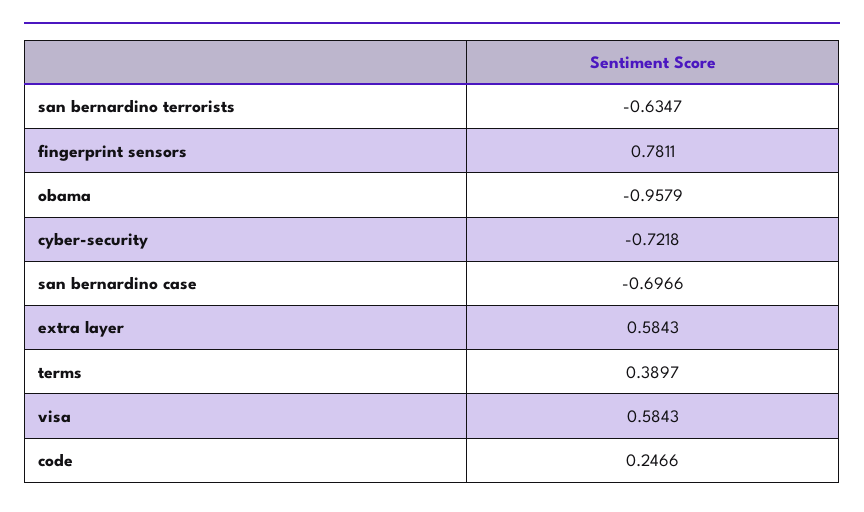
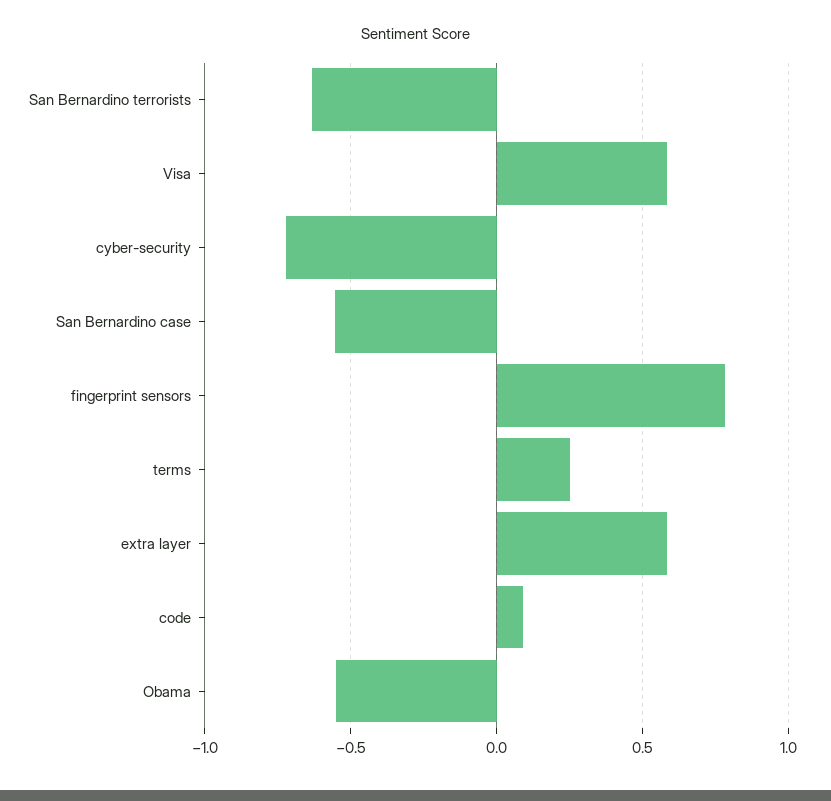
  {
    "san bernardino terrorists": -0.6347,
    "fingerprint sensors": 0.7811,
-   "obama": -0.9579,
+   "obama": -0.55,
    "cyber-security": -0.7218,
-   "san bernardino case": -0.6966,
+   "san bernardino case": -0.55,
    "extra layer": 0.5843,
-   "terms": 0.3897,
+   "terms": 0.25,
    "visa": 0.5843,
-   "code": 0.2466
+   "code": 0.1
  }

